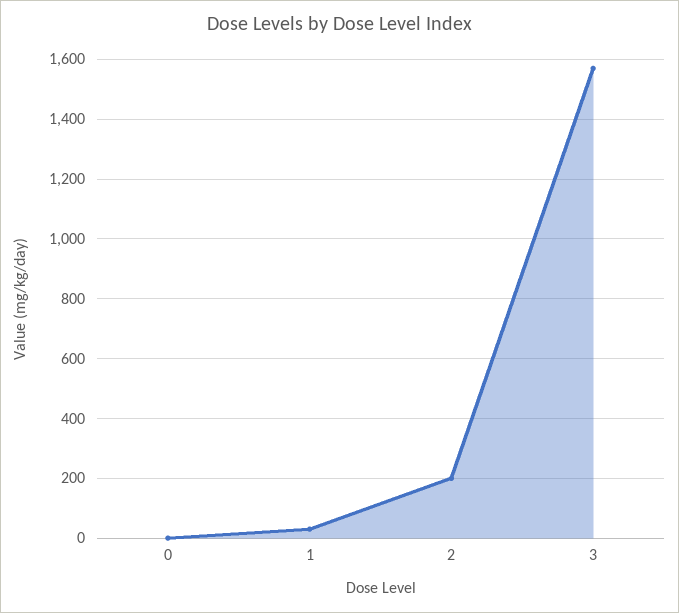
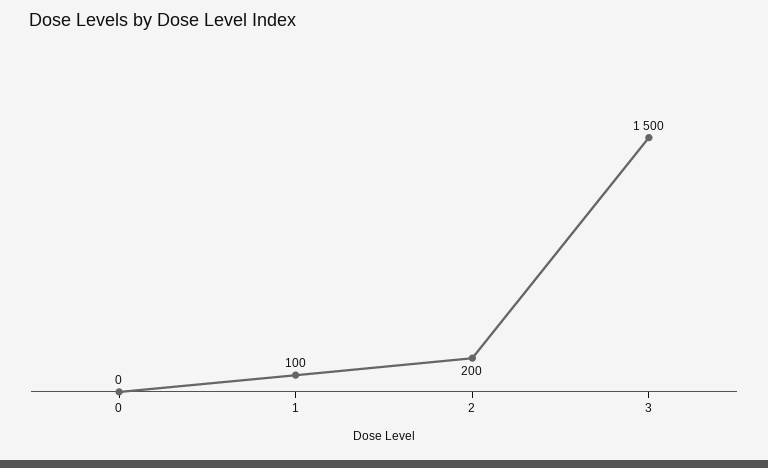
  {
    "0": 0,
-   "1": 25,
+   "1": 100,
    "2": 200,
-   "3": 1575
+   "3": 1500
  }

